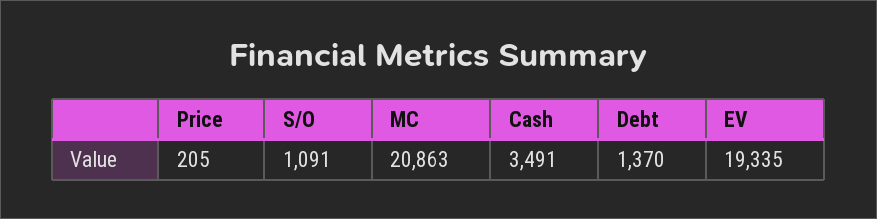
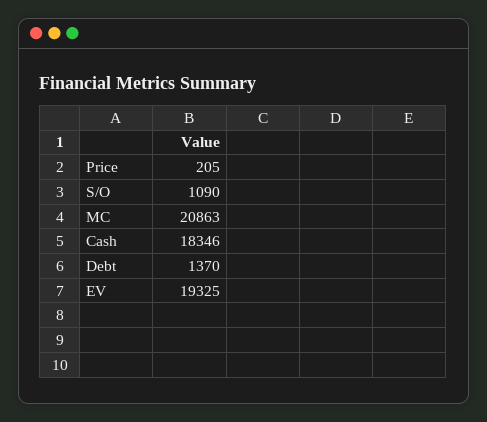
  {
    "Price": 205,
-   "S/O": 1091,
+   "S/O": 1090,
    "MC": 20863,
-   "Cash": 3491,
+   "Cash": 18346,
    "Debt": 1370,
-   "EV": 19335
+   "EV": 19325
  }

